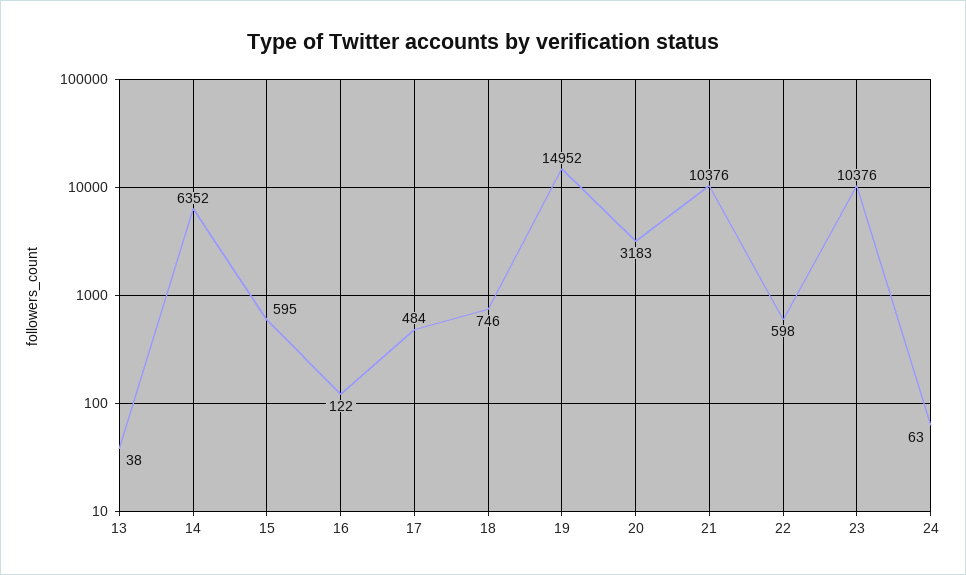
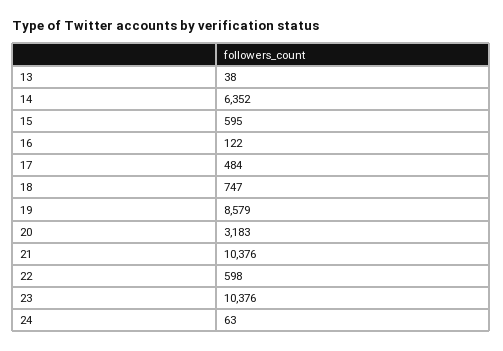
  {
    "13": 38,
    "14": 6352,
    "15": 595,
    "16": 122,
    "17": 484,
-   "18": 746,
+   "18": 747,
-   "19": 14952,
+   "19": 8579,
    "20": 3183,
    "21": 10376,
    "22": 598,
    "23": 10376,
    "24": 63
  }

